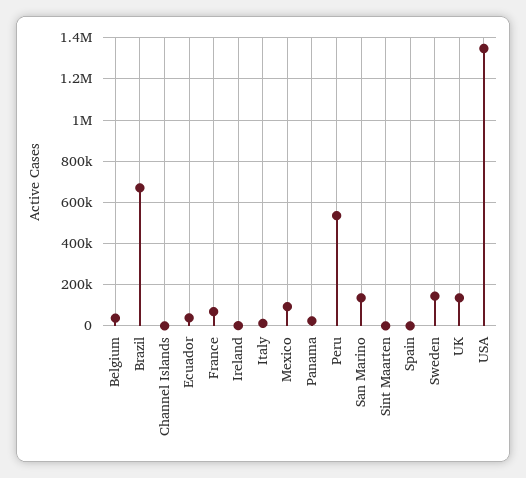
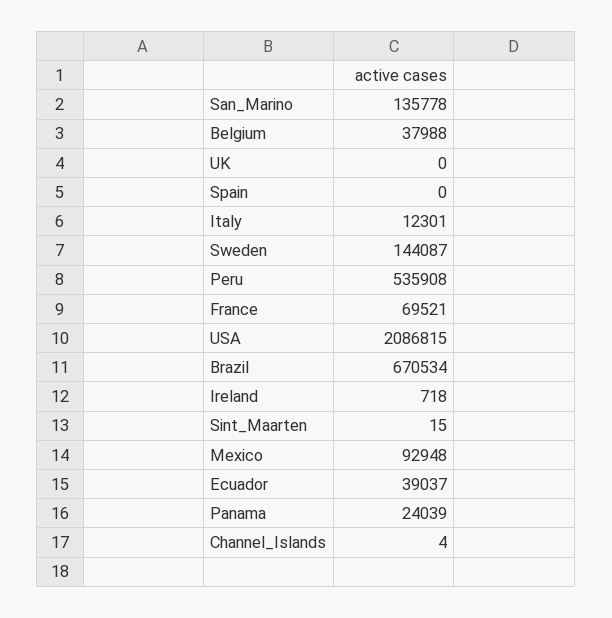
  {
    "Belgium": 37988,
    "Brazil": 670534,
    "Channel Islands": 4,
    "Ecuador": 39037,
    "France": 69521,
    "Ireland": 718,
    "Italy": 12301,
    "Mexico": 92948,
    "Panama": 24039,
    "Peru": 535908,
    "San Marino": 135778,
    "Sint Maarten": 15,
    "Spain": 0,
    "Sweden": 144087,
-   "UK": 150000,
+   "UK": 0,
-   "USA": 1350000
+   "USA": 2086815
  }

